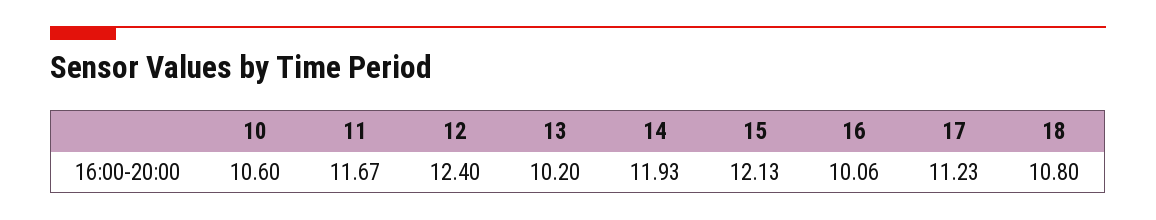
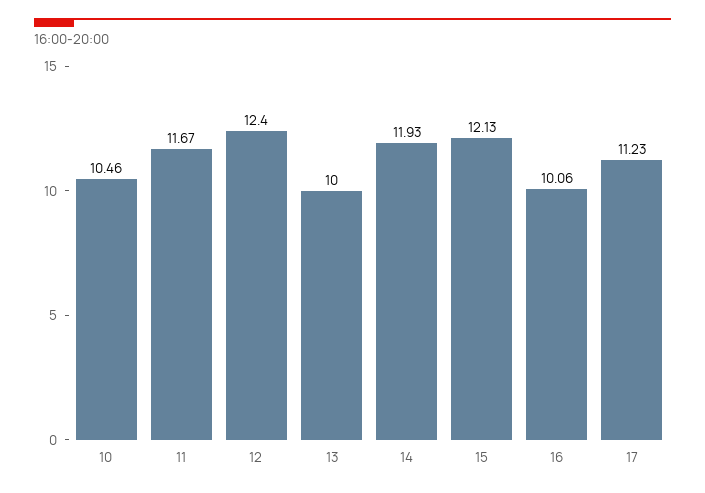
  {
-   "10": 10.6,
+   "10": 10.46,
    "11": 11.67,
    "12": 12.4,
-   "13": 10.2,
+   "13": 10,
    "14": 11.93,
    "15": 12.13,
    "16": 10.06,
-   "17": 11.23,
+   "17": 11.23
-   "18": 10.8
  }

